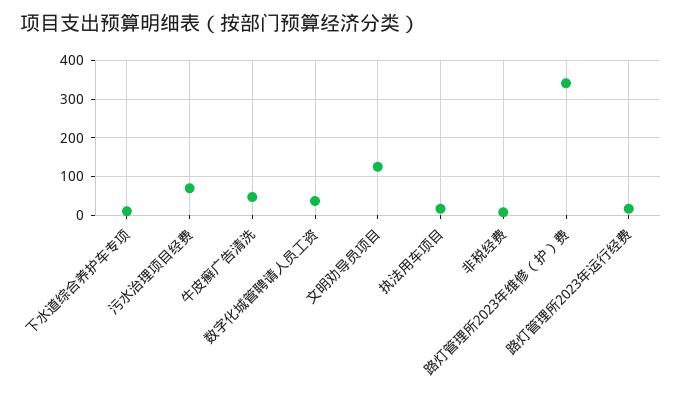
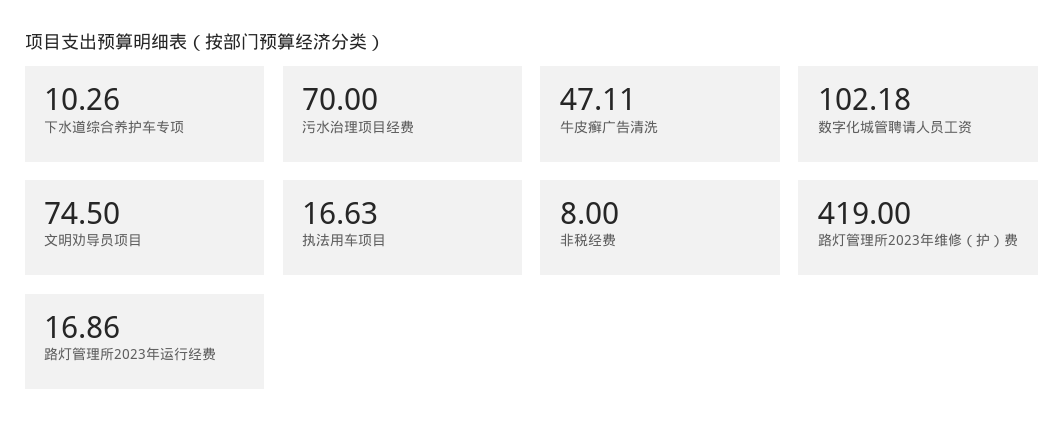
  {
    "下水道综合养护车专项": 10.26,
    "污水治理项目经费": 70,
    "牛皮癣广告清洗": 47.11,
-   "数字化城管聘请人员工资": 40,
+   "数字化城管聘请人员工资": 102.18,
-   "文明劝导员项目": 120,
+   "文明劝导员项目": 74.5,
    "执法用车项目": 16.63,
    "非税经费": 8,
-   "路灯管理所2023年维修（护）费": 340,
+   "路灯管理所2023年维修（护）费": 419,
    "路灯管理所2023年运行经费": 16.86
  }

